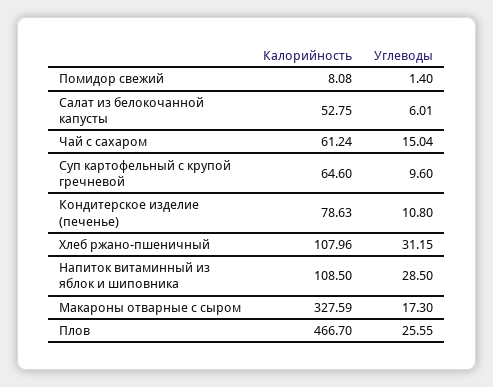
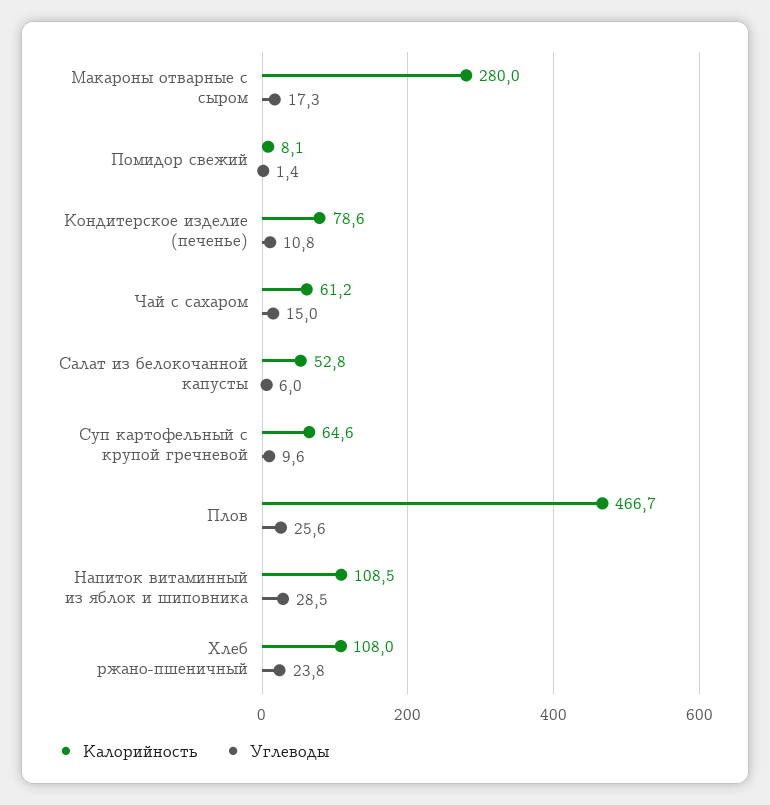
  {
    "Калорийность": {
      "Помидор свежий": 8.08,
      "Салат из белокочанной капусты": 52.75,
      "Чай с сахаром": 61.24,
      "Суп картофельный с крупой гречневой": 64.6,
      "Кондитерское изделие (печенье)": 78.63,
      "Хлеб ржано-пшеничный": 107.96,
      "Напиток витаминный из яблок и шиповника": 108.5,
-     "Макароны отварные с сыром": 327.59,
+     "Макароны отварные с сыром": 280,
      "Плов": 466.7
    },
    "Углеводы": {
      "Помидор свежий": 1.4,
      "Салат из белокочанной капусты": 6.01,
      "Чай с сахаром": 15.04,
      "Суп картофельный с крупой гречневой": 9.6,
      "Кондитерское изделие (печенье)": 10.8,
-     "Хлеб ржано-пшеничный": 31.15,
+     "Хлеб ржано-пшеничный": 23.8,
      "Напиток витаминный из яблок и шиповника": 28.5,
      "Макароны отварные с сыром": 17.3,
      "Плов": 25.55
    }
  }

